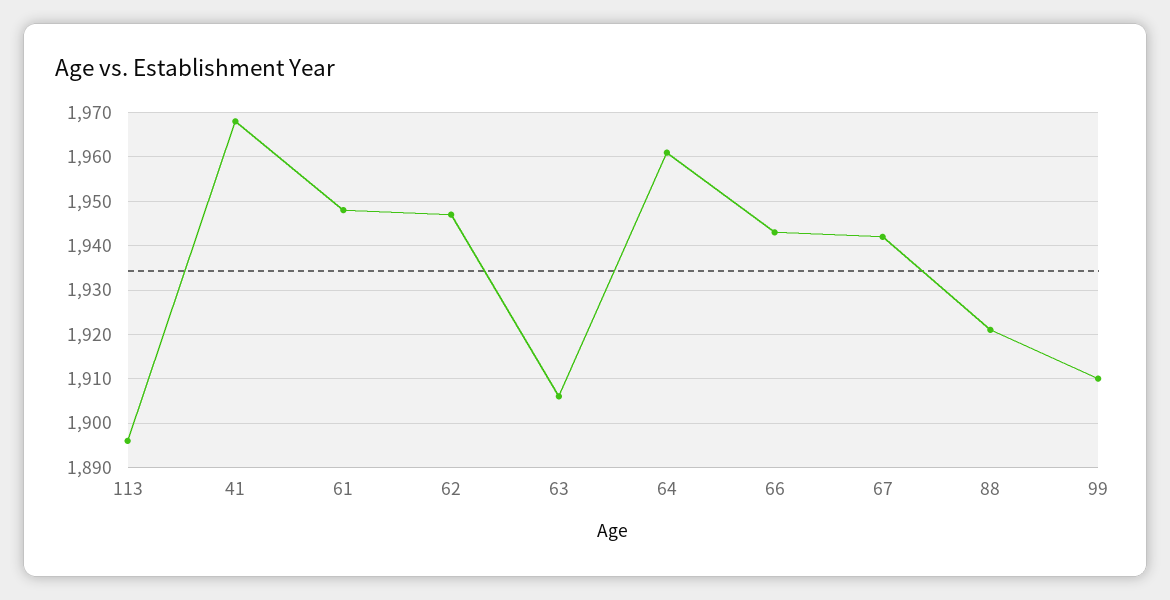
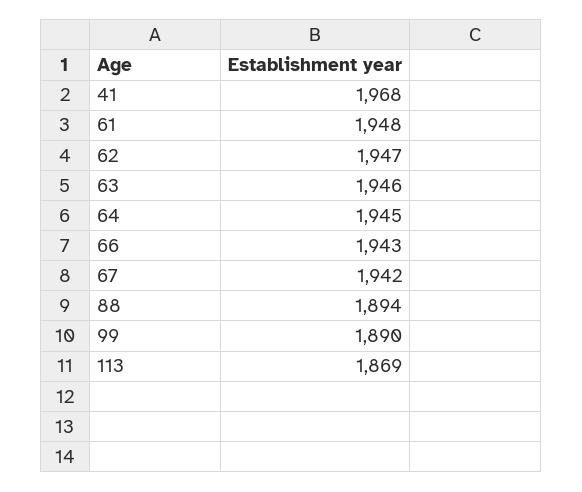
  {
-   "113": 1895,
+   "113": 1869,
    "41": 1968,
    "61": 1948,
    "62": 1947,
-   "63": 1905,
+   "63": 1946,
-   "64": 1960,
+   "64": 1945,
    "66": 1943,
    "67": 1942,
-   "88": 1920,
+   "88": 1894,
-   "99": 1910
+   "99": 1890
  }

